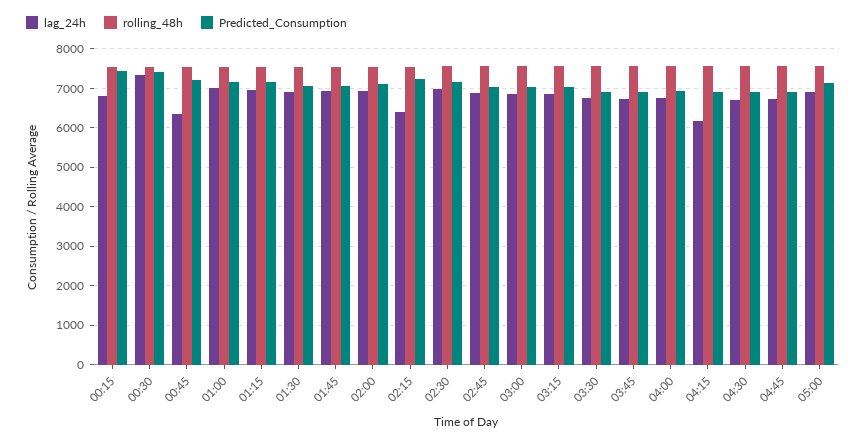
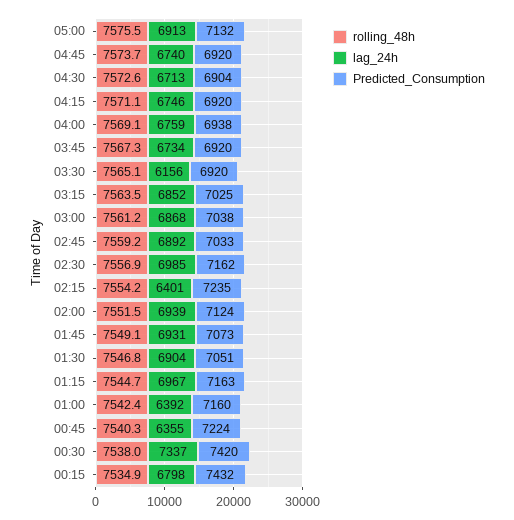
  {
    "lag_24h": {
      "00:15": 6798,
      "00:30": 7337,
      "00:45": 6355,
-     "01:00": 7000,
+     "01:00": 6392,
      "01:15": 6967,
      "01:30": 6904,
      "01:45": 6931,
      "02:00": 6939,
      "02:15": 6401,
      "02:30": 6985,
      "02:45": 6892,
      "03:00": 6868,
      "03:15": 6852,
-     "03:30": 6800,
+     "03:30": 6156,
      "03:45": 6734,
      "04:00": 6759,
-     "04:15": 6200,
+     "04:15": 6746,
      "04:30": 6713,
      "04:45": 6740,
      "05:00": 6913
    },
    "rolling_48h": {
      "00:15": 7534.9,
      "00:30": 7538,
      "00:45": 7540.3,
      "01:00": 7542.4,
      "01:15": 7544.7,
      "01:30": 7546.8,
      "01:45": 7549.1,
      "02:00": 7551.5,
      "02:15": 7554.2,
      "02:30": 7556.9,
      "02:45": 7559.2,
      "03:00": 7561.2,
      "03:15": 7563.5,
      "03:30": 7565.1,
      "03:45": 7567.3,
      "04:00": 7569.1,
      "04:15": 7571.1,
      "04:30": 7572.6,
      "04:45": 7573.7,
      "05:00": 7575.5
    },
    "Predicted_Consumption": {
      "00:15": 7432,
      "00:30": 7420,
      "00:45": 7224,
      "01:00": 7160,
      "01:15": 7163,
      "01:30": 7051,
      "01:45": 7073,
      "02:00": 7124,
      "02:15": 7235,
      "02:30": 7162,
      "02:45": 7033,
      "03:00": 7038,
      "03:15": 7025,
      "03:30": 6920,
      "03:45": 6920,
      "04:00": 6938,
      "04:15": 6920,
      "04:30": 6904,
      "04:45": 6920,
      "05:00": 7132
    }
  }

